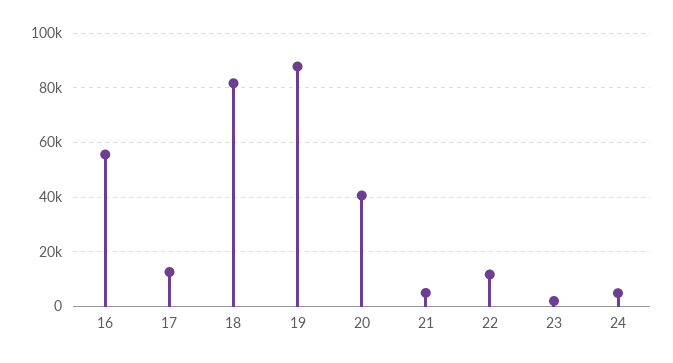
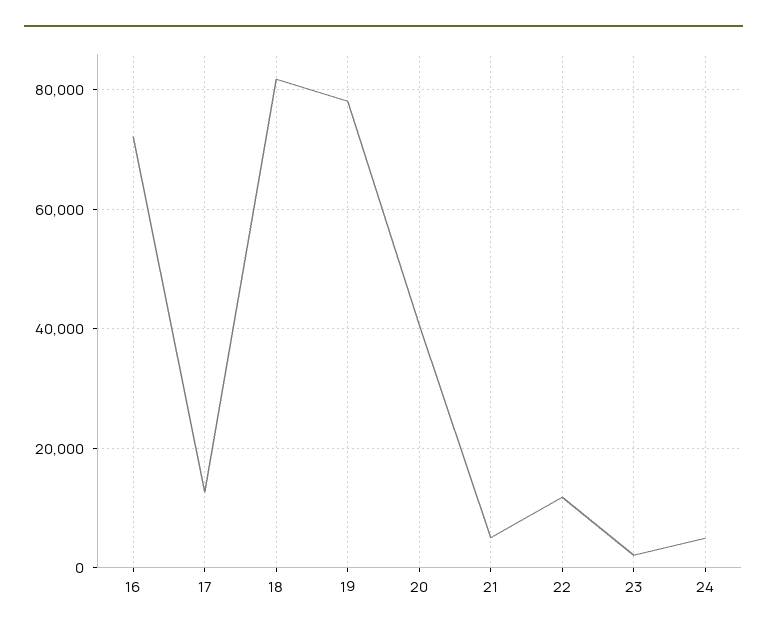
  {
-   "16": 55000,
+   "16": 72000,
    "17": 12000,
    "18": 82000,
-   "19": 87500,
+   "19": 78000,
    "20": 40000,
    "21": 6000,
    "22": 12000,
    "23": 2000,
    "24": 4000
  }

